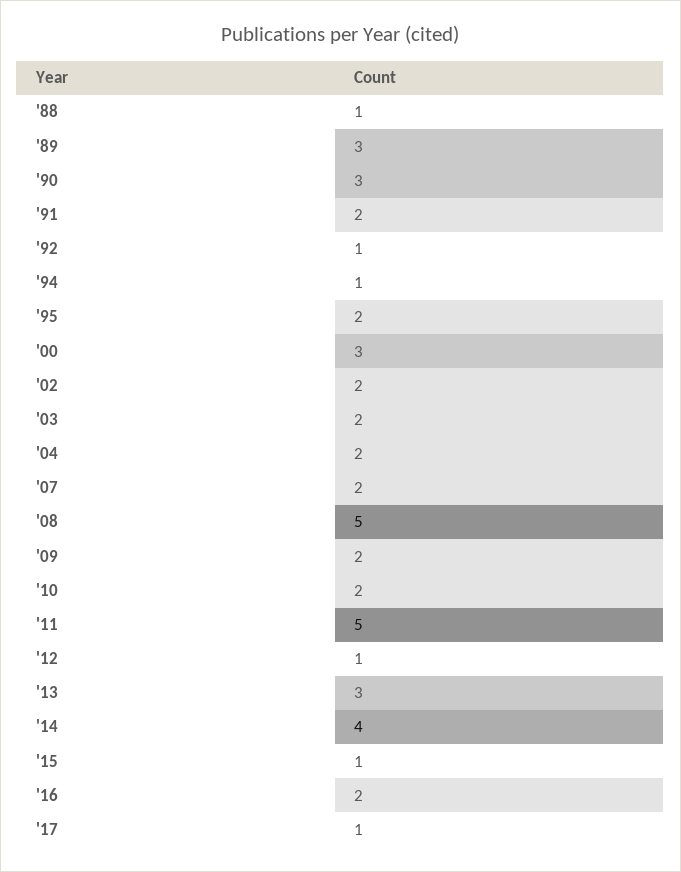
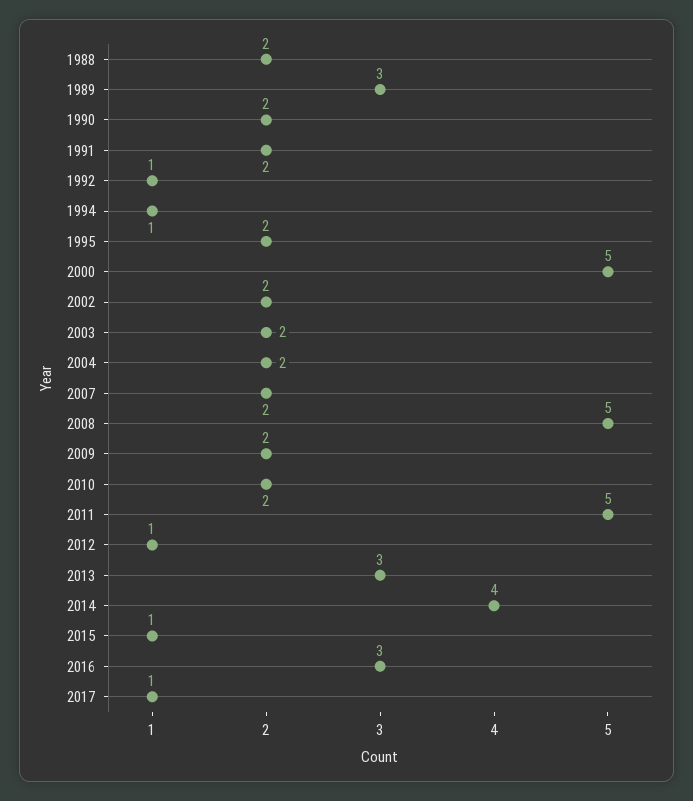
  {
-   "'88": 1,
+   "'88": 2,
    "'89": 3,
-   "'90": 3,
+   "'90": 2,
    "'91": 2,
    "'92": 1,
    "'94": 1,
    "'95": 2,
-   "'00": 3,
+   "'00": 5,
    "'02": 2,
    "'03": 2,
    "'04": 2,
    "'07": 2,
    "'08": 5,
    "'09": 2,
    "'10": 2,
    "'11": 5,
    "'12": 1,
    "'13": 3,
    "'14": 4,
    "'15": 1,
-   "'16": 2,
+   "'16": 3,
    "'17": 1
  }

